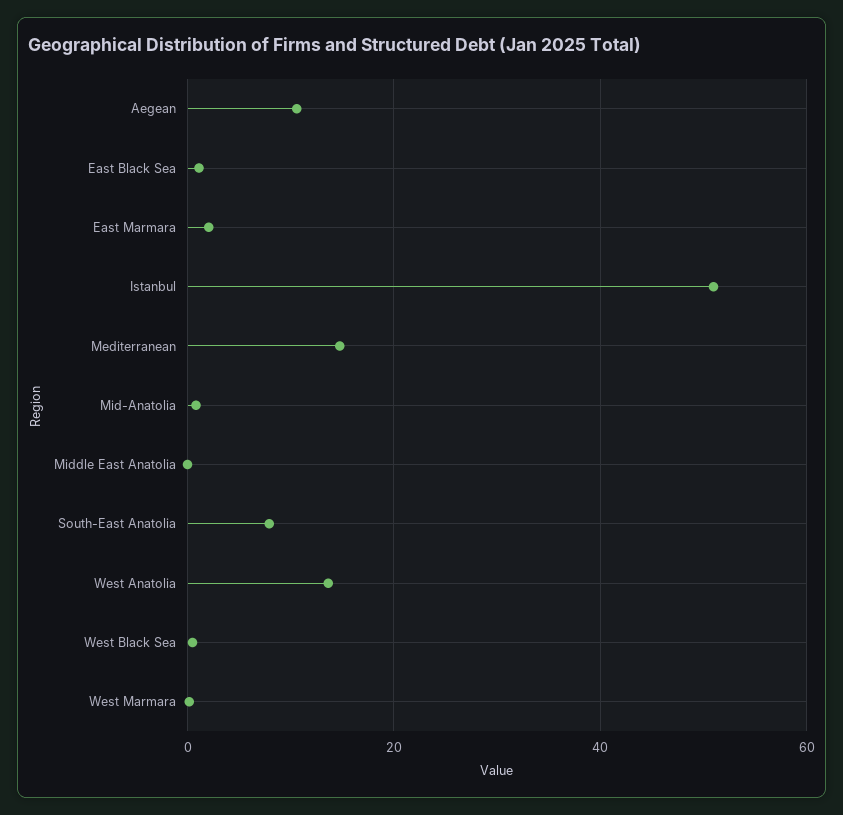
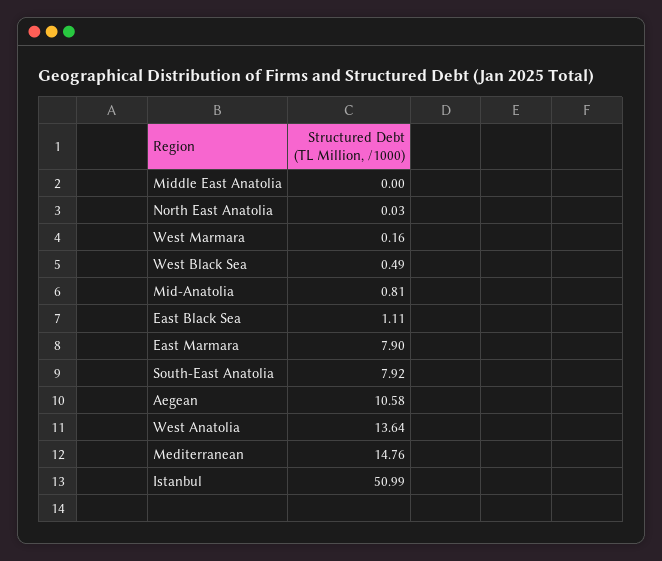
  {
    "Aegean": 10.58,
    "East Black Sea": 1.11,
-   "East Marmara": 2,
+   "East Marmara": 7.9,
    "Istanbul": 50.99,
    "Mediterranean": 14.76,
    "Mid-Anatolia": 0.81,
    "Middle East Anatolia": 0,
    "South-East Anatolia": 7.92,
    "West Anatolia": 13.64,
    "West Black Sea": 0.49,
-   "West Marmara": 0.16
+   "West Marmara": 0.16,
+   "North East Anatolia": 0.03
  }

